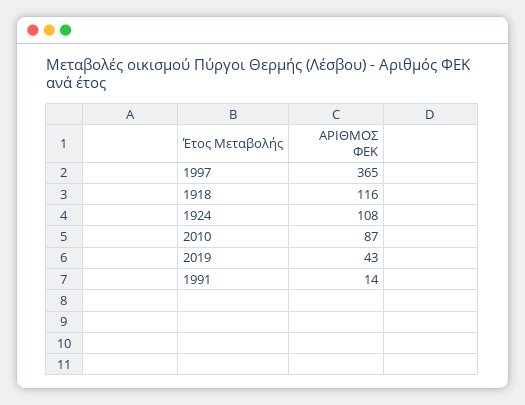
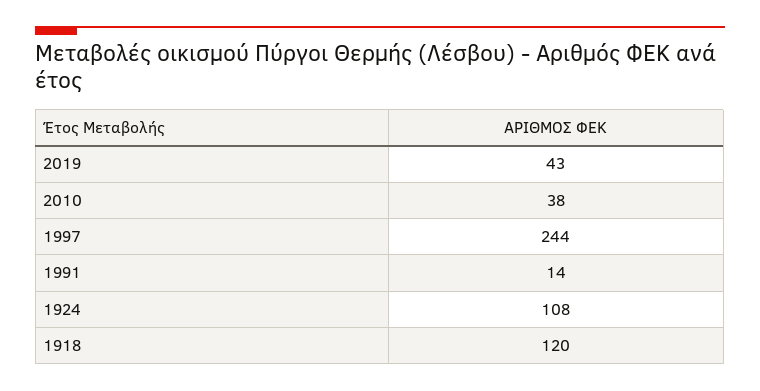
  {
-   "1997": 365,
+   "1997": 244,
-   "1918": 116,
+   "1918": 120,
    "1924": 108,
-   "2010": 87,
+   "2010": 38,
    "2019": 43,
    "1991": 14
  }

